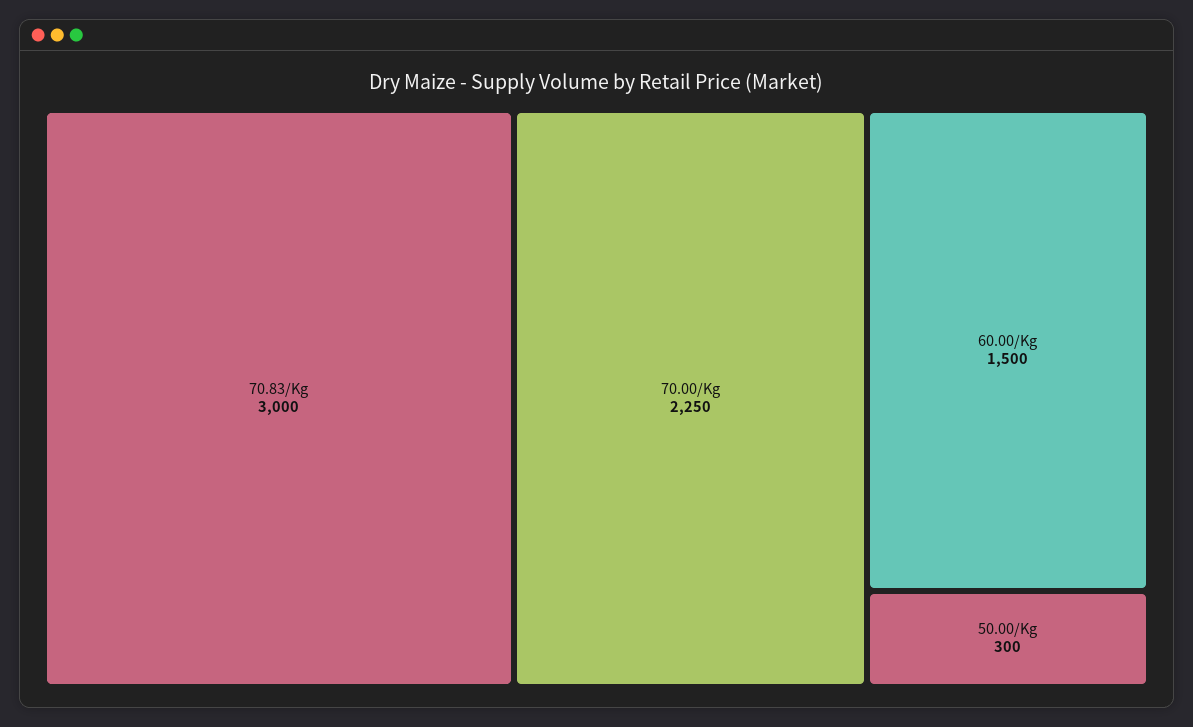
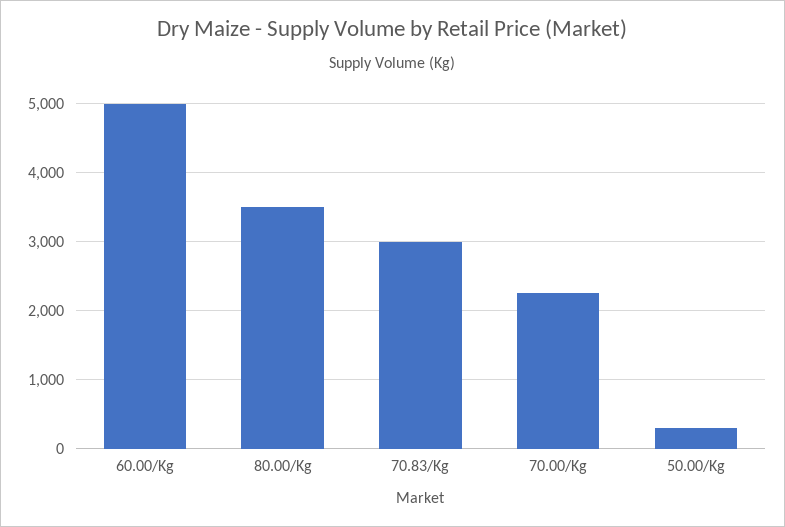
  {
    "70.83/Kg": 3000,
    "70.00/Kg": 2250,
-   "60.00/Kg": 1500,
+   "60.00/Kg": 5000,
-   "50.00/Kg": 300
+   "50.00/Kg": 300,
+   "80.00/Kg": 3500
  }

